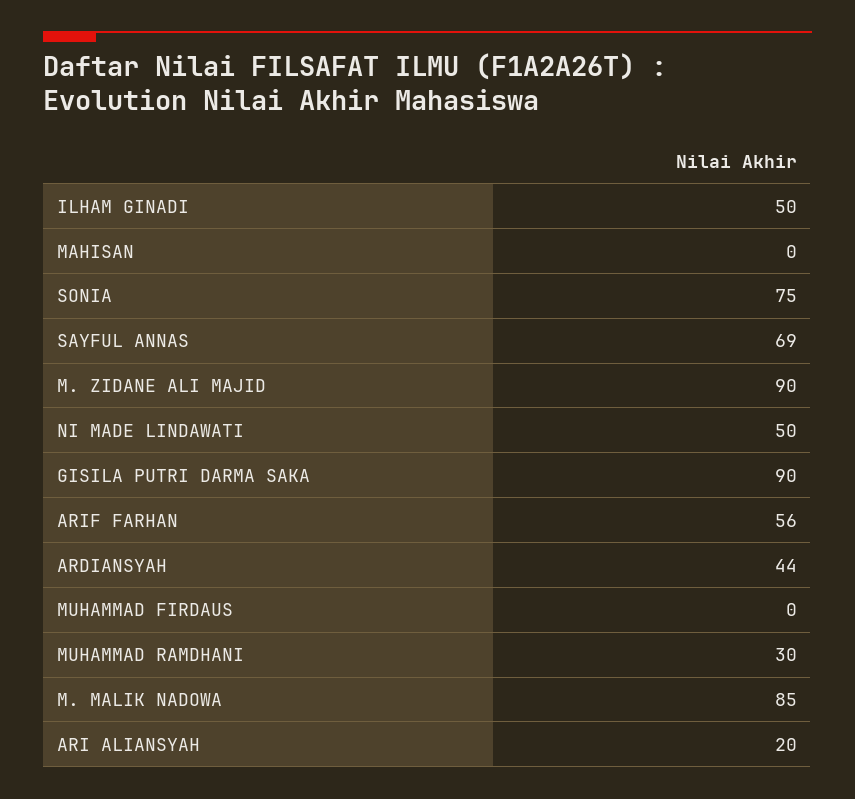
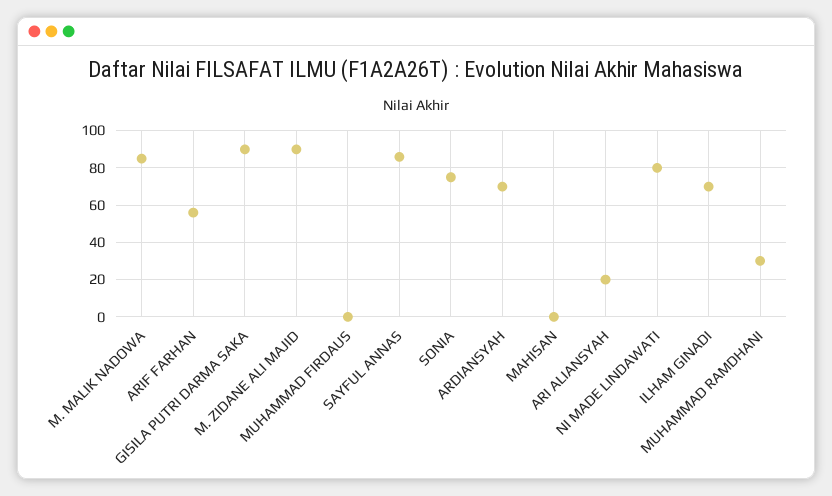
  {
-   "ILHAM GINADI": 50,
+   "ILHAM GINADI": 70,
    "MAHISAN": 0,
    "SONIA": 75,
-   "SAYFUL ANNAS": 69,
+   "SAYFUL ANNAS": 85,
    "M. ZIDANE ALI MAJID": 90,
-   "NI MADE LINDAWATI": 50,
+   "NI MADE LINDAWATI": 80,
    "GISILA PUTRI DARMA SAKA": 90,
    "ARIF FARHAN": 56,
-   "ARDIANSYAH": 44,
+   "ARDIANSYAH": 70,
    "MUHAMMAD FIRDAUS": 0,
    "MUHAMMAD RAMDHANI": 30,
    "M. MALIK NADOWA": 85,
    "ARI ALIANSYAH": 20
  }

